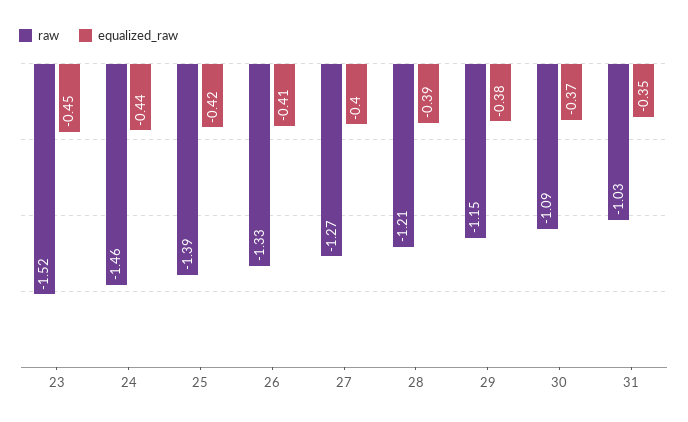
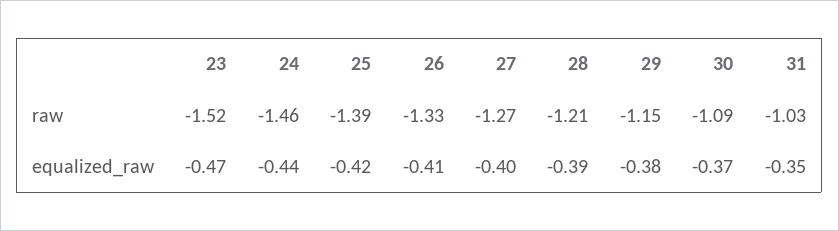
  {
    "raw": {
      "23": -1.52,
      "24": -1.46,
      "25": -1.39,
      "26": -1.33,
      "27": -1.27,
      "28": -1.21,
      "29": -1.15,
      "30": -1.09,
      "31": -1.03
    },
    "equalized_raw": {
-     "23": -0.45,
+     "23": -0.47,
      "24": -0.44,
      "25": -0.42,
      "26": -0.41,
      "27": -0.4,
      "28": -0.39,
      "29": -0.38,
      "30": -0.37,
      "31": -0.35
    }
  }

